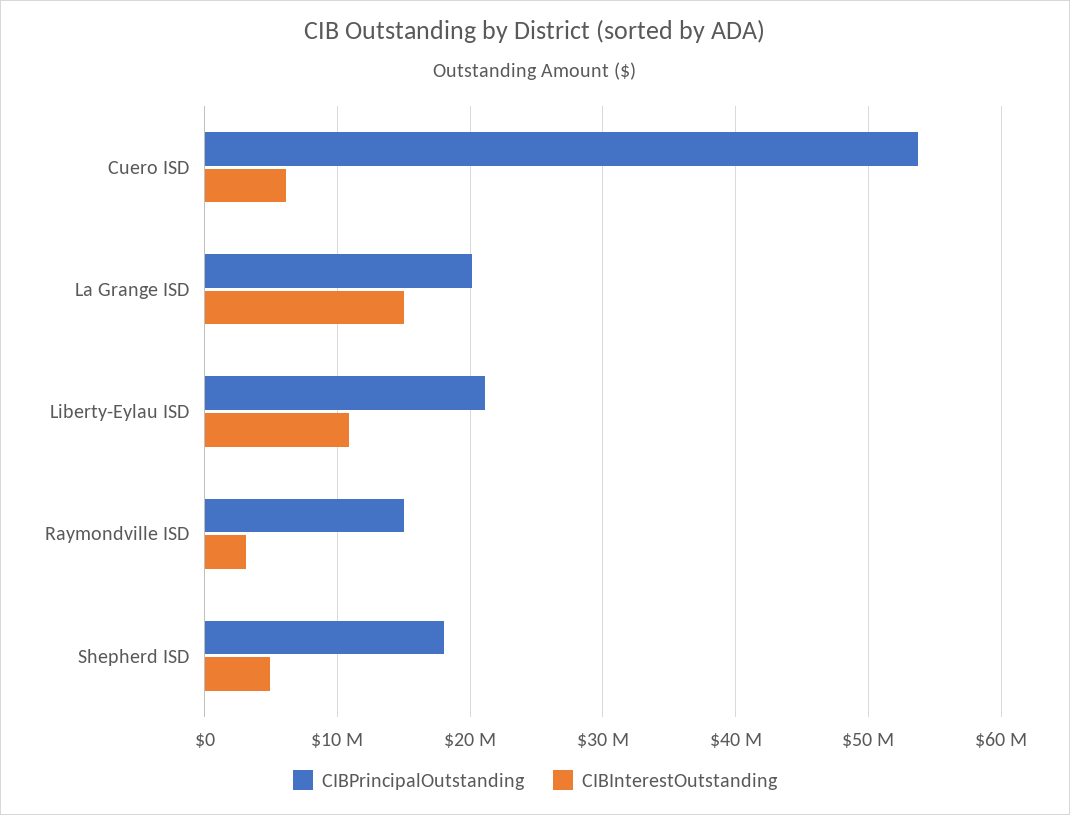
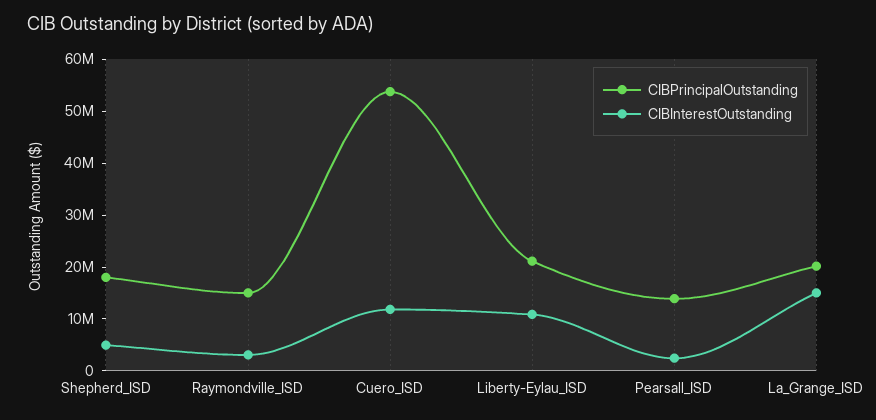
  {
    "CIBPrincipalOutstanding": {
      "Cuero ISD": 54000000,
      "La Grange ISD": 20000000,
      "Liberty-Eylau ISD": 21000000,
      "Raymondville ISD": 15000000,
-     "Shepherd ISD": 18000000
+     "Shepherd ISD": 18000000,
+     "Pearsall_ISD": 14000000
    },
    "CIBInterestOutstanding": {
-     "Cuero ISD": 6000000,
+     "Cuero ISD": 12000000,
      "La Grange ISD": 15000000,
      "Liberty-Eylau ISD": 11000000,
      "Raymondville ISD": 3000000,
-     "Shepherd ISD": 5000000
+     "Shepherd ISD": 5000000,
+     "Pearsall_ISD": 2000000
    }
  }

